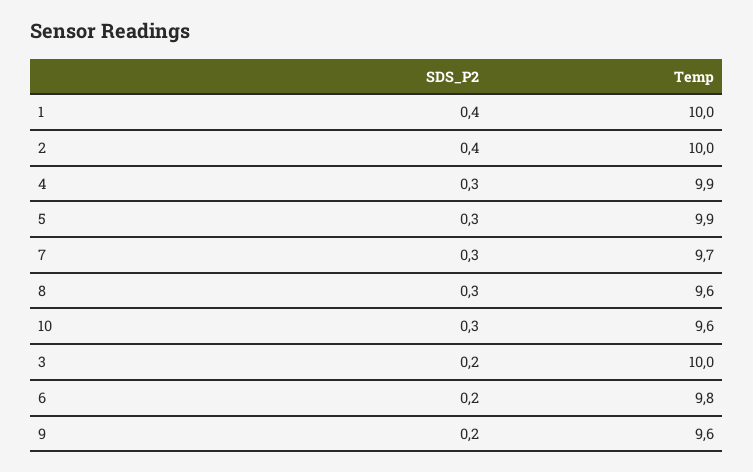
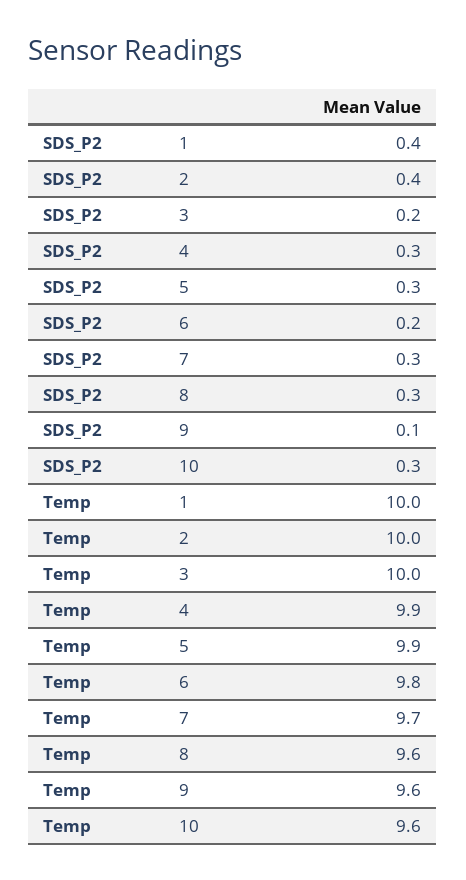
  {
    "SDS_P2": {
      "1": 0.4,
      "2": 0.4,
      "4": 0.3,
      "5": 0.3,
      "7": 0.3,
      "8": 0.3,
      "10": 0.3,
      "3": 0.2,
      "6": 0.2,
-     "9": 0.2
+     "9": 0.1
    },
    "Temp": {
      "1": 10,
      "2": 10,
      "4": 9.9,
      "5": 9.9,
      "7": 9.7,
      "8": 9.6,
      "10": 9.6,
      "3": 10,
      "6": 9.8,
      "9": 9.6
    }
  }

